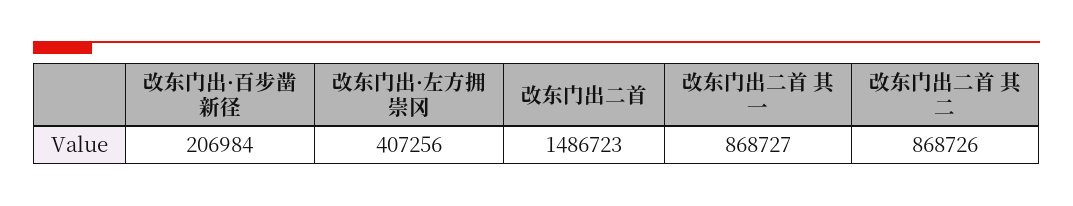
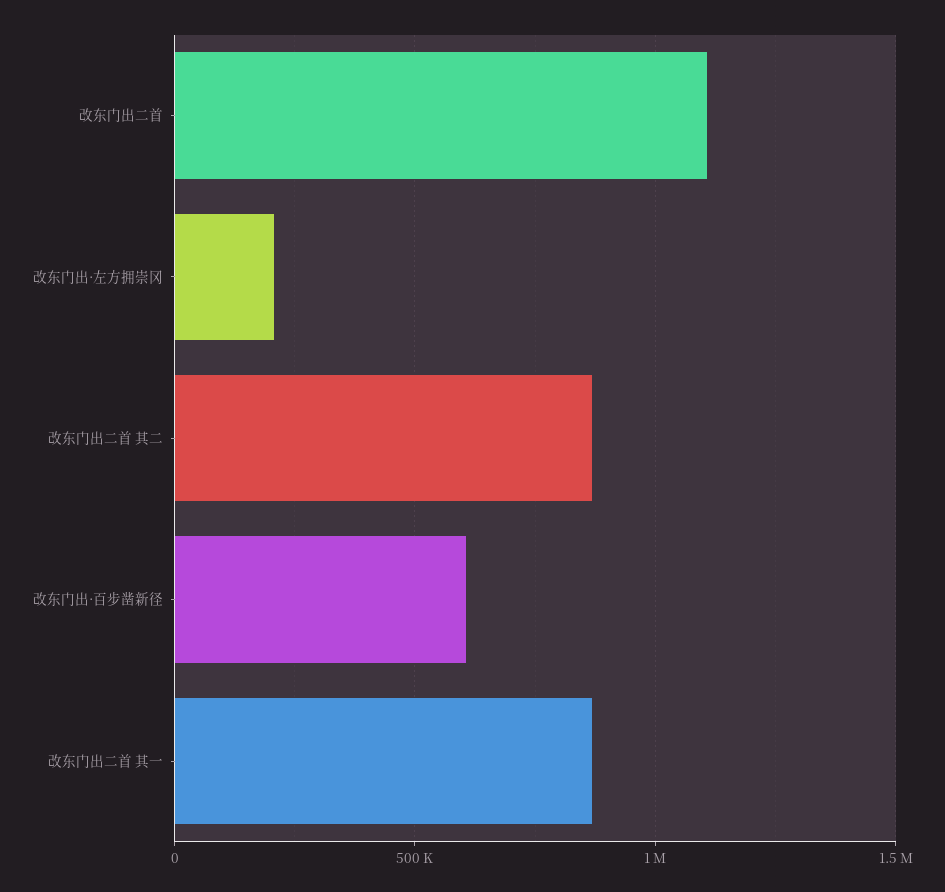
  {
-   "改东门出·百步凿新径": 206984,
+   "改东门出·百步凿新径": 600000,
-   "改东门出·左方拥崇冈": 407256,
+   "改东门出·左方拥崇冈": 200000,
-   "改东门出二首": 1486723,
+   "改东门出二首": 1100000,
    "改东门出二首 其一": 868727,
    "改东门出二首 其二": 868726
  }

